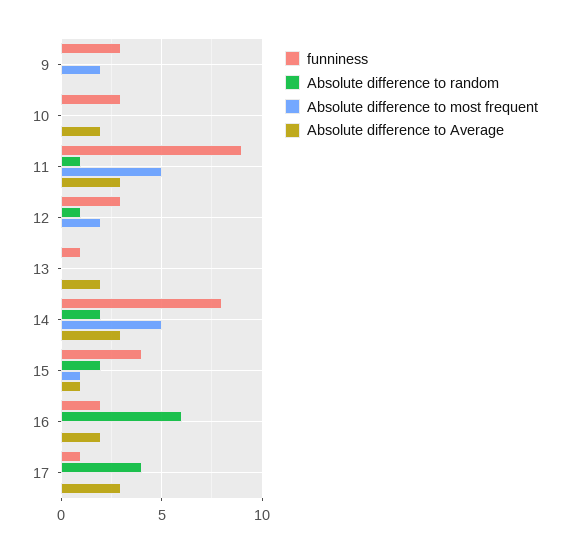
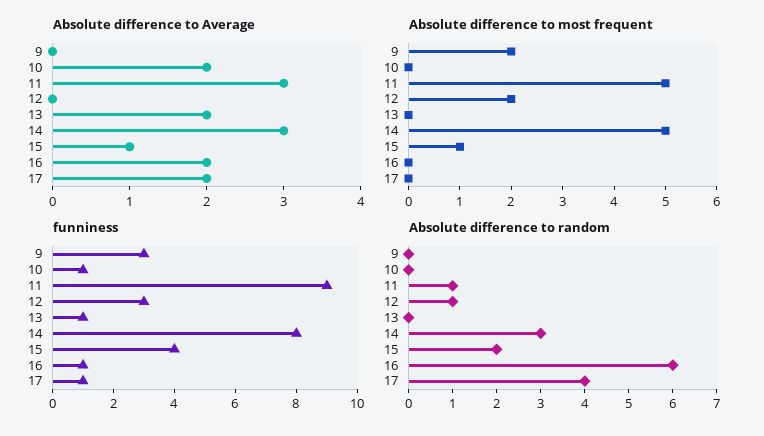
  {
    "funniness": {
      "9": 3,
-     "10": 3,
+     "10": 1,
      "11": 9,
      "12": 3,
      "13": 1,
      "14": 8,
      "15": 4,
-     "16": 2,
+     "16": 1,
      "17": 1
    },
    "Absolute difference to random": {
      "9": 0,
      "10": 0,
      "11": 1,
      "12": 1,
      "13": 0,
-     "14": 2,
+     "14": 3,
      "15": 2,
      "16": 6,
      "17": 4
    },
    "Absolute difference to most frequent": {
      "9": 2,
      "10": 0,
      "11": 5,
      "12": 2,
      "13": 0,
      "14": 5,
      "15": 1,
      "16": 0,
      "17": 0
    },
    "Absolute difference to Average": {
      "9": 0,
      "10": 2,
      "11": 3,
      "12": 0,
      "13": 2,
      "14": 3,
      "15": 1,
      "16": 2,
-     "17": 3
+     "17": 2
    }
  }

